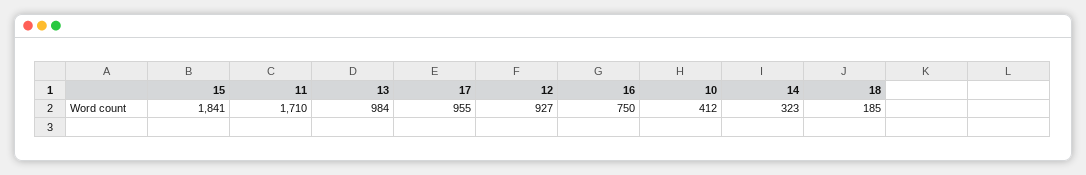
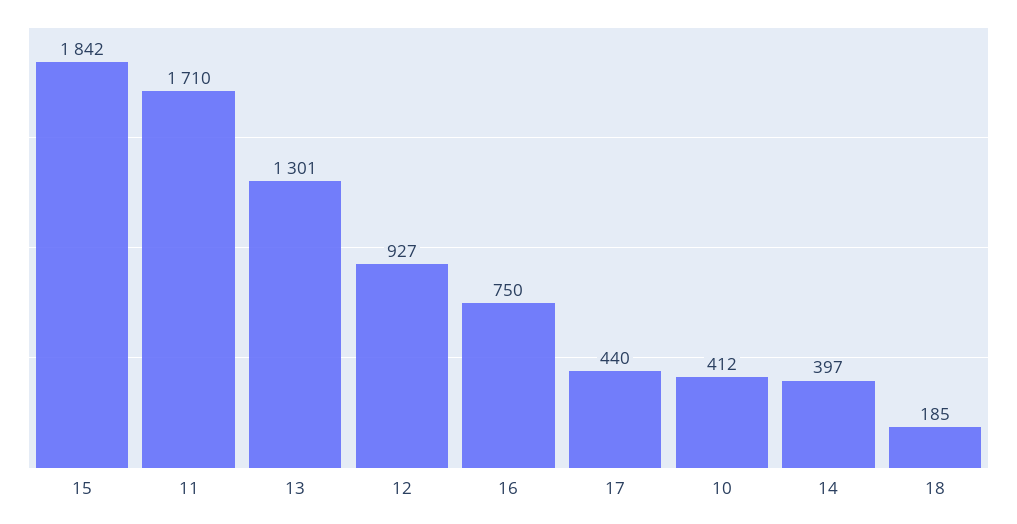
  {
-   "15": 1841,
+   "15": 1842,
    "11": 1710,
-   "13": 984,
+   "13": 1301,
-   "17": 955,
+   "17": 440,
    "12": 927,
    "16": 750,
    "10": 412,
-   "14": 323,
+   "14": 397,
    "18": 185
  }

